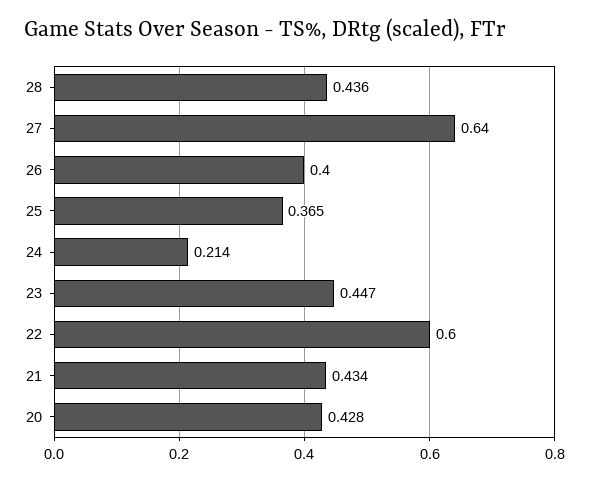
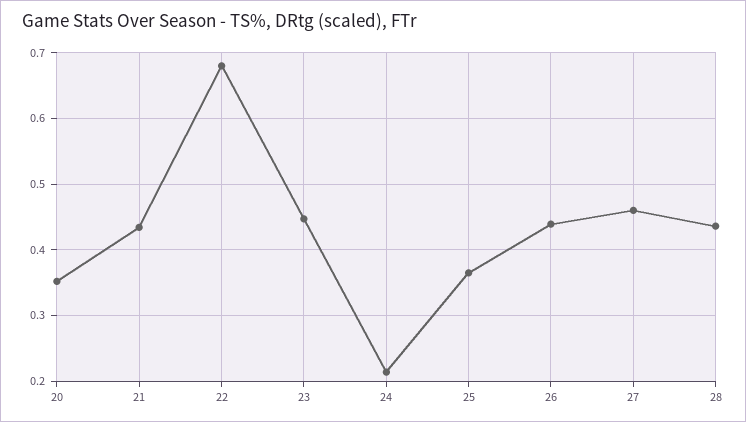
  {
    "28": 0.436,
-   "27": 0.64,
+   "27": 0.46,
-   "26": 0.4,
+   "26": 0.44,
    "25": 0.365,
    "24": 0.214,
    "23": 0.447,
-   "22": 0.6,
+   "22": 0.68,
    "21": 0.434,
-   "20": 0.428
+   "20": 0.35
  }

